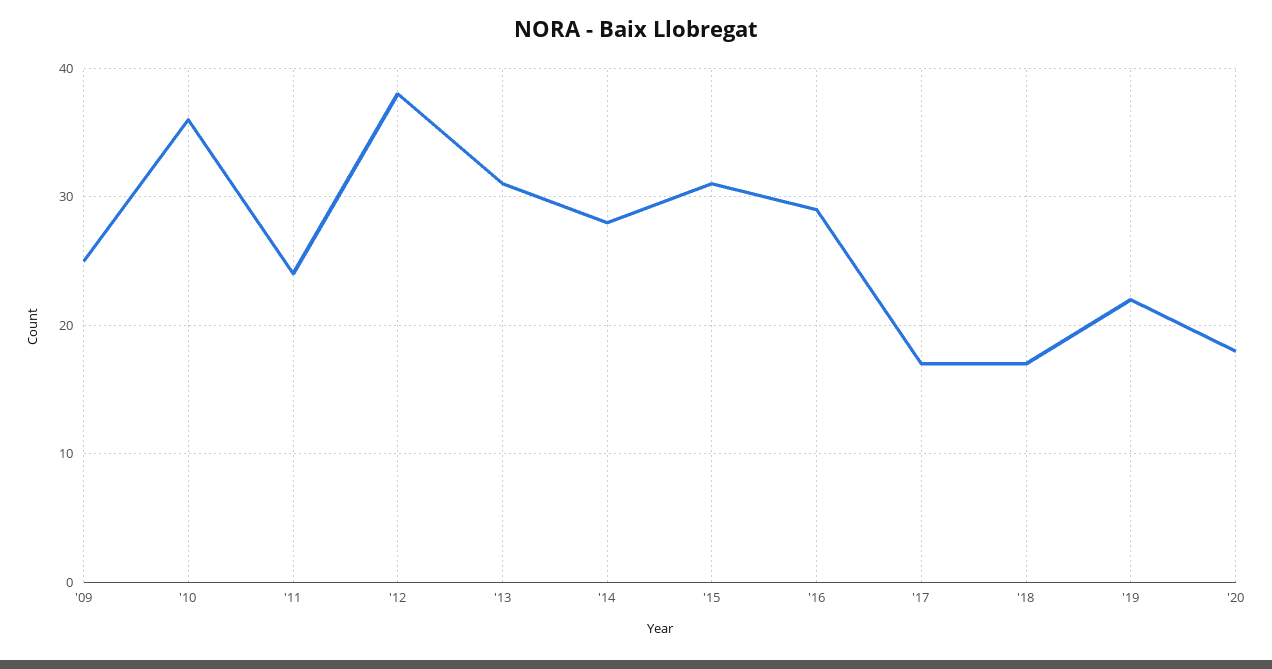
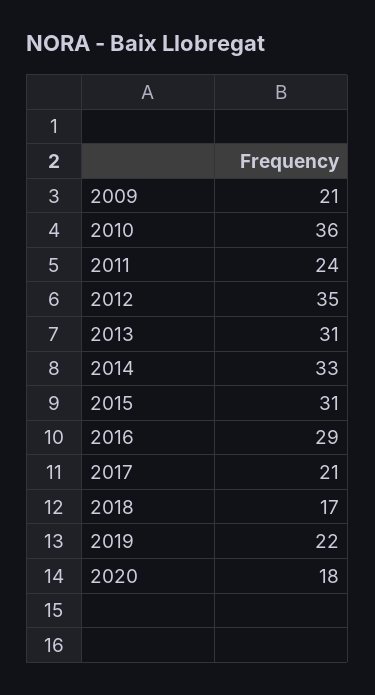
  {
-   "'09": 25,
+   "'09": 21,
    "'10": 36,
    "'11": 24,
-   "'12": 38,
+   "'12": 35,
    "'13": 31,
-   "'14": 28,
+   "'14": 33,
    "'15": 31,
    "'16": 29,
-   "'17": 17,
+   "'17": 21,
    "'18": 17,
    "'19": 22,
    "'20": 18
  }

